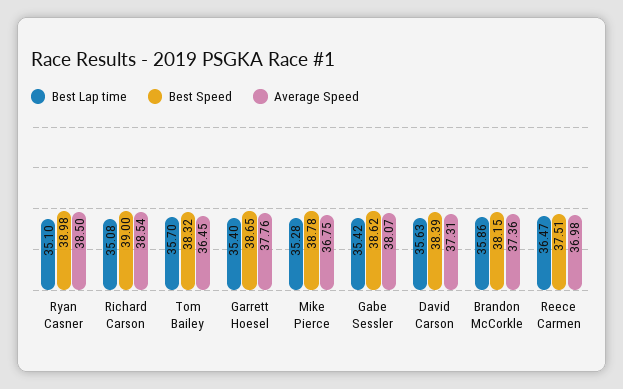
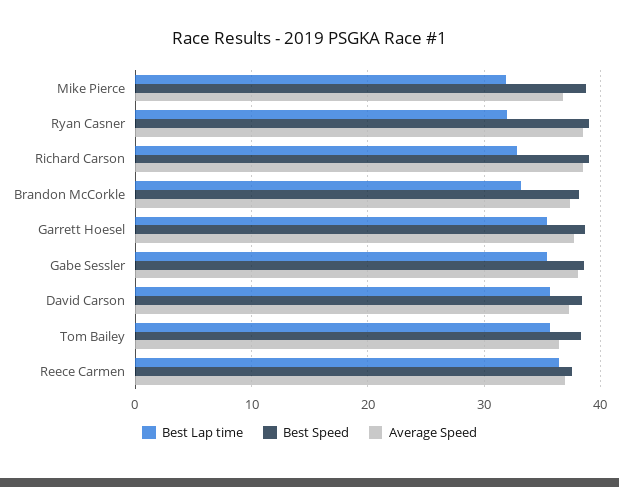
  {
    "Best Lap time": {
-     "Ryan Casner": 35.1,
+     "Ryan Casner": 32,
-     "Richard Carson": 35.08,
+     "Richard Carson": 33,
      "Tom Bailey": 35.7,
      "Garrett Hoesel": 35.4,
-     "Mike Pierce": 35.28,
+     "Mike Pierce": 32,
      "Gabe Sessler": 35.42,
      "David Carson": 35.63,
-     "Brandon McCorkle": 35.86,
+     "Brandon McCorkle": 33,
      "Reece Carmen": 36.47
    },
    "Best Speed": {
      "Ryan Casner": 38.98,
      "Richard Carson": 39,
      "Tom Bailey": 38.32,
      "Garrett Hoesel": 38.65,
      "Mike Pierce": 38.78,
      "Gabe Sessler": 38.62,
      "David Carson": 38.39,
      "Brandon McCorkle": 38.15,
      "Reece Carmen": 37.51
    },
    "Average Speed": {
      "Ryan Casner": 38.5,
      "Richard Carson": 38.54,
      "Tom Bailey": 36.45,
      "Garrett Hoesel": 37.76,
      "Mike Pierce": 36.75,
      "Gabe Sessler": 38.07,
      "David Carson": 37.31,
      "Brandon McCorkle": 37.36,
      "Reece Carmen": 36.98
    }
  }

